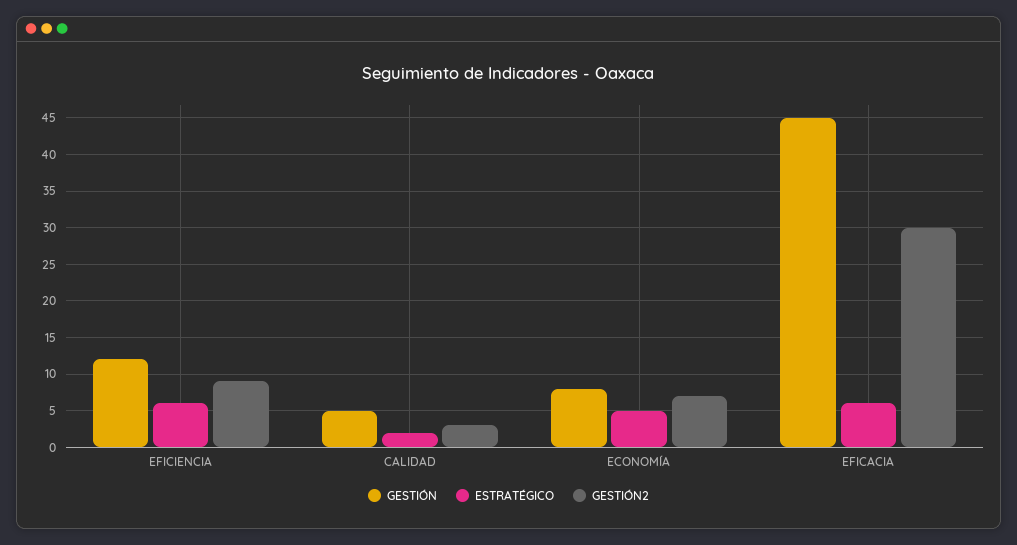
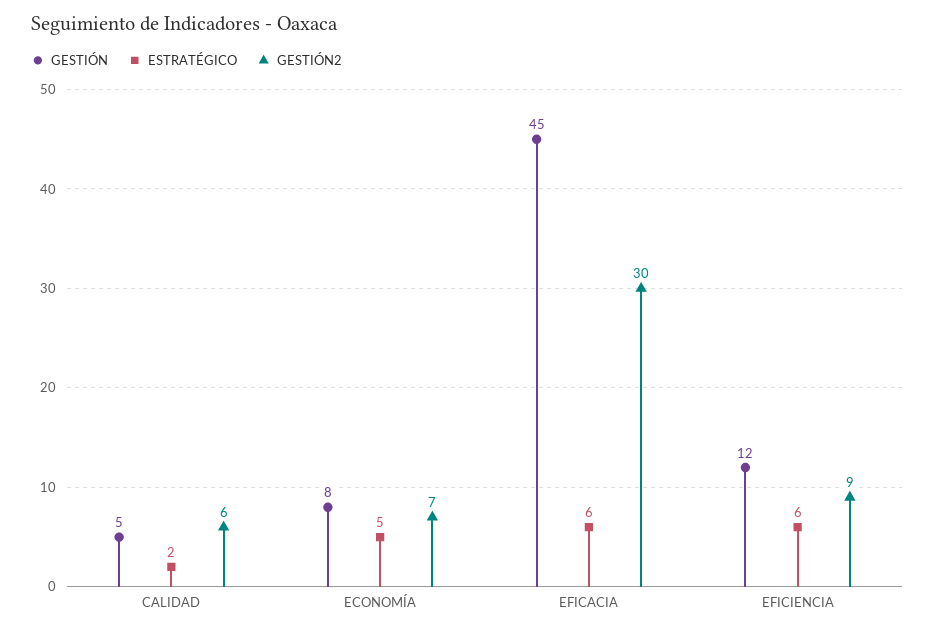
  {
    "GESTIÓN": {
      "EFICIENCIA": 12,
      "CALIDAD": 5,
      "ECONOMÍA": 8,
      "EFICACIA": 45
    },
    "ESTRATÉGICO": {
      "EFICIENCIA": 6,
      "CALIDAD": 2,
      "ECONOMÍA": 5,
      "EFICACIA": 6
    },
    "GESTIÓN2": {
      "EFICIENCIA": 9,
-     "CALIDAD": 3,
+     "CALIDAD": 6,
      "ECONOMÍA": 7,
      "EFICACIA": 30
    }
  }

